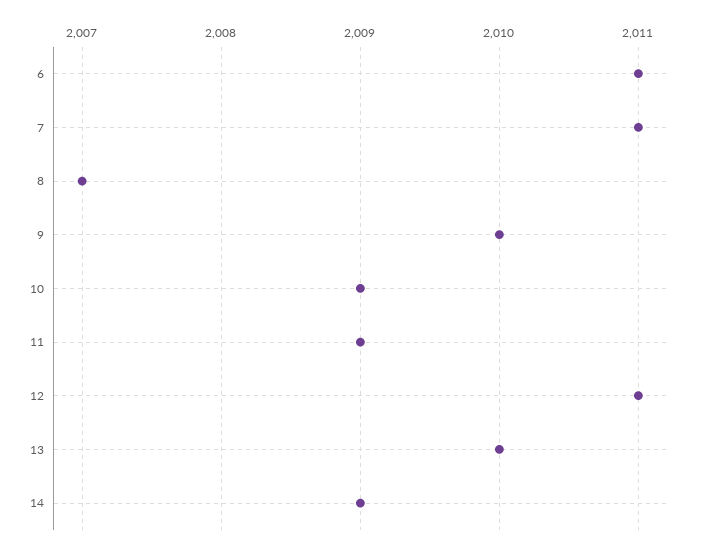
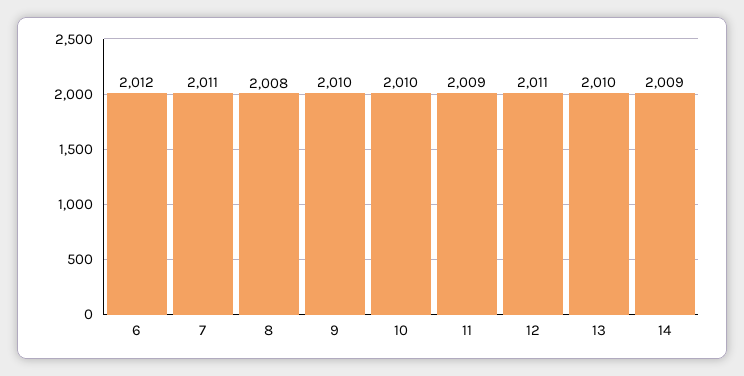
  {
-   "6": 2011,
+   "6": 2012,
    "7": 2011,
-   "8": 2007,
+   "8": 2008,
    "9": 2010,
-   "10": 2009,
+   "10": 2010,
    "11": 2009,
    "12": 2011,
    "13": 2010,
    "14": 2009
  }

